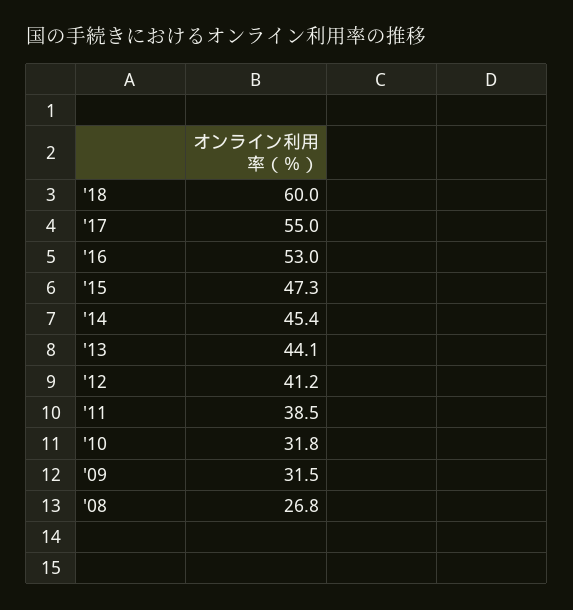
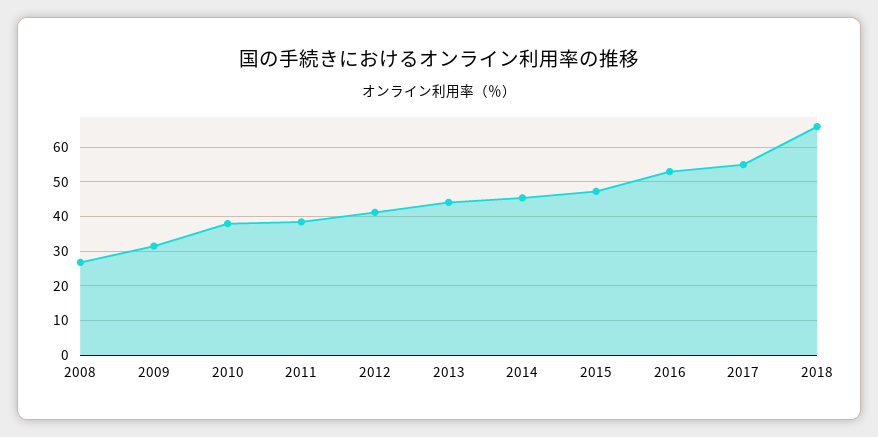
  {
-   "'18": 60,
+   "'18": 66,
    "'17": 55,
    "'16": 53,
    "'15": 47.3,
    "'14": 45.4,
    "'13": 44.1,
    "'12": 41.2,
    "'11": 38.5,
-   "'10": 31.8,
+   "'10": 38,
    "'09": 31.5,
    "'08": 26.8
  }

